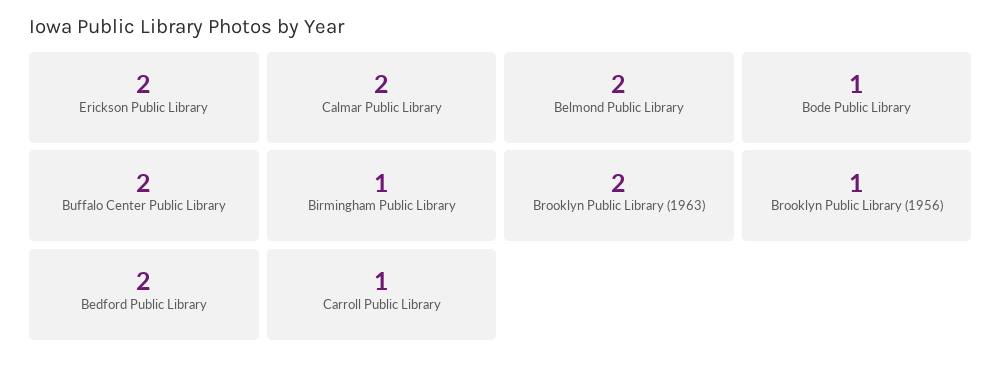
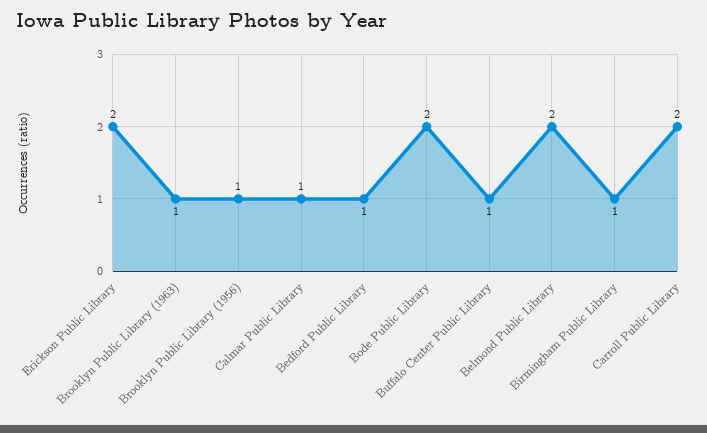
  {
    "Erickson Public Library": 2,
-   "Calmar Public Library": 2,
+   "Calmar Public Library": 1,
    "Belmond Public Library": 2,
-   "Bode Public Library": 1,
+   "Bode Public Library": 2,
-   "Buffalo Center Public Library": 2,
+   "Buffalo Center Public Library": 1,
    "Birmingham Public Library": 1,
-   "Brooklyn Public Library (1963)": 2,
+   "Brooklyn Public Library (1963)": 1,
    "Brooklyn Public Library (1956)": 1,
-   "Bedford Public Library": 2,
+   "Bedford Public Library": 1,
-   "Carroll Public Library": 1
+   "Carroll Public Library": 2
  }

